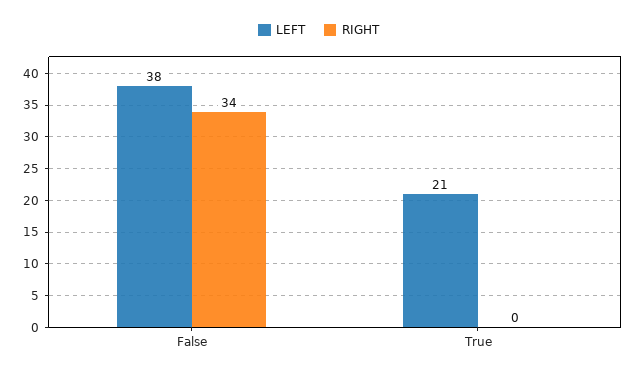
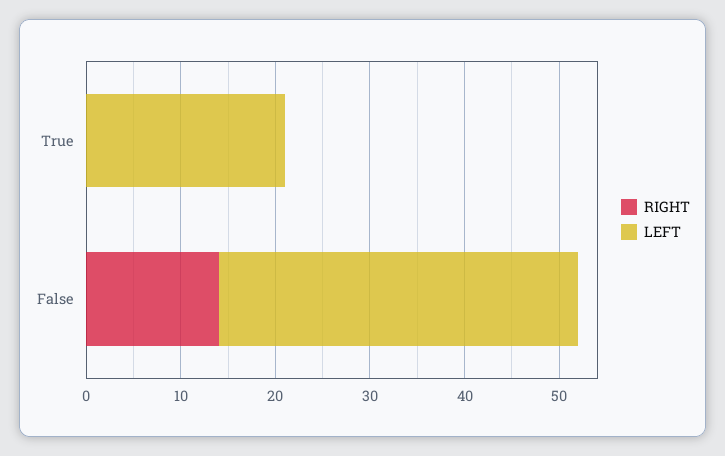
  {
    "LEFT": {
      "False": 38,
      "True": 21
    },
    "RIGHT": {
-     "False": 34,
+     "False": 14,
      "True": 0
    }
  }

